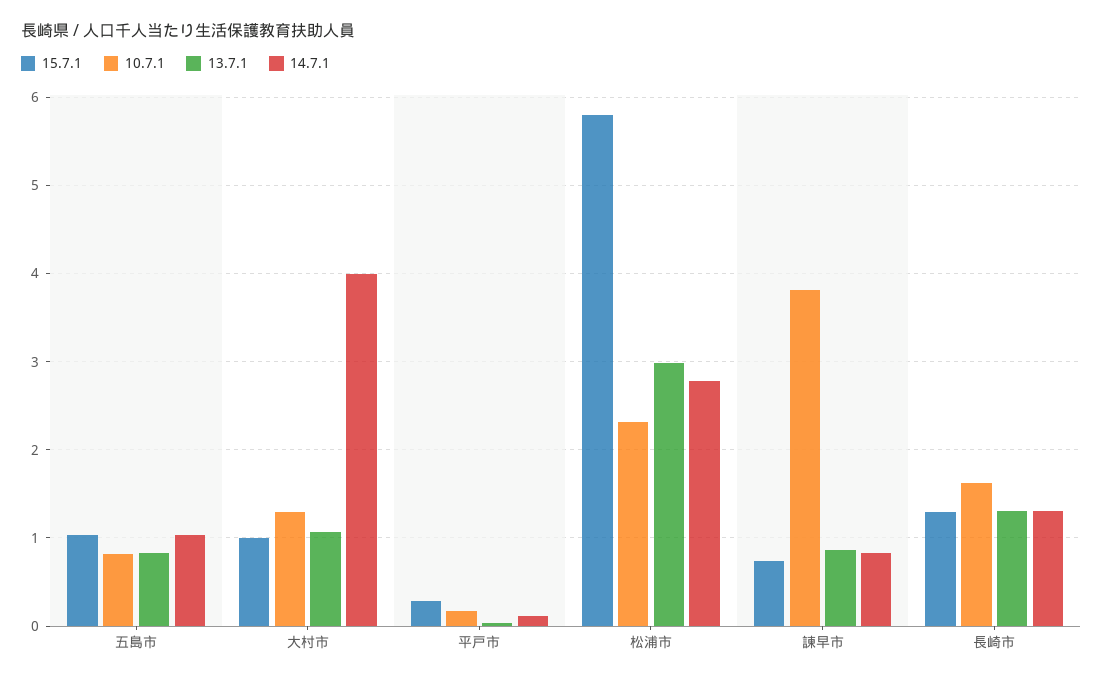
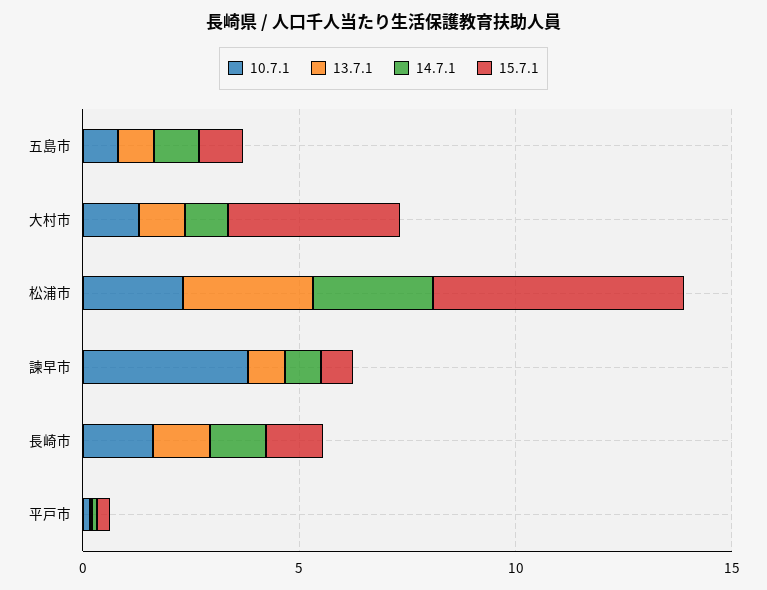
  {
    "15.7.1": {
      "五島市": 1,
-     "大村市": 1,
+     "大村市": 4,
      "平戸市": 0.3,
      "松浦市": 5.8,
      "諫早市": 0.7,
      "長崎市": 1.3
    },
    "10.7.1": {
      "五島市": 0.8,
      "大村市": 1.3,
      "平戸市": 0.2,
      "松浦市": 2.3,
      "諫早市": 3.8,
      "長崎市": 1.6
    },
    "13.7.1": {
      "五島市": 0.8,
      "大村市": 1.1,
      "平戸市": 0,
      "松浦市": 3,
      "諫早市": 0.9,
      "長崎市": 1.3
    },
    "14.7.1": {
      "五島市": 1,
-     "大村市": 4,
+     "大村市": 1,
      "平戸市": 0.1,
      "松浦市": 2.8,
      "諫早市": 0.8,
      "長崎市": 1.3
    }
  }

